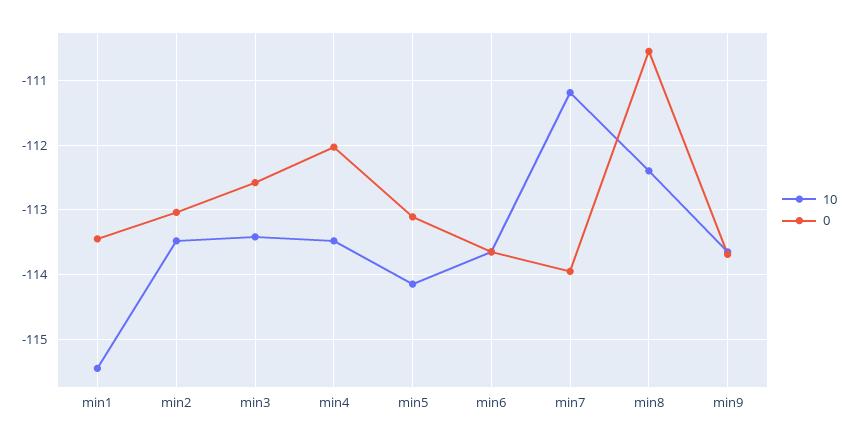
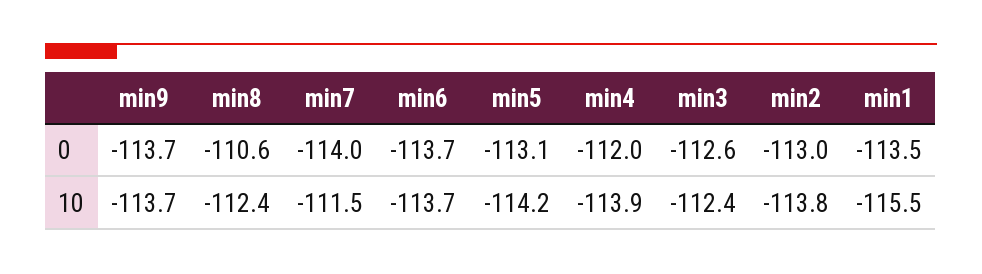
  {
    "10": {
      "min1": -115.5,
-     "min2": -113.5,
+     "min2": -113.8,
-     "min3": -113.4,
+     "min3": -112.4,
-     "min4": -113.5,
+     "min4": -113.9,
      "min5": -114.2,
      "min6": -113.7,
-     "min7": -111.2,
+     "min7": -111.5,
      "min8": -112.4,
      "min9": -113.7
    },
    "0": {
      "min1": -113.5,
      "min2": -113,
      "min3": -112.6,
      "min4": -112,
      "min5": -113.1,
      "min6": -113.7,
      "min7": -114,
      "min8": -110.6,
      "min9": -113.7
    }
  }

